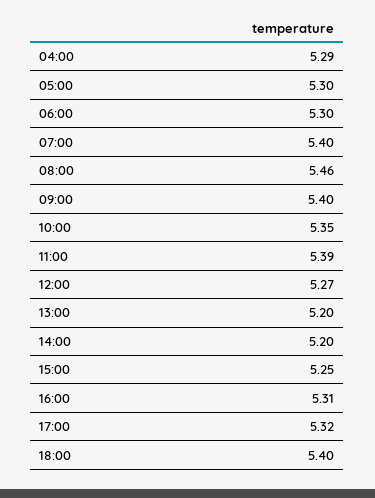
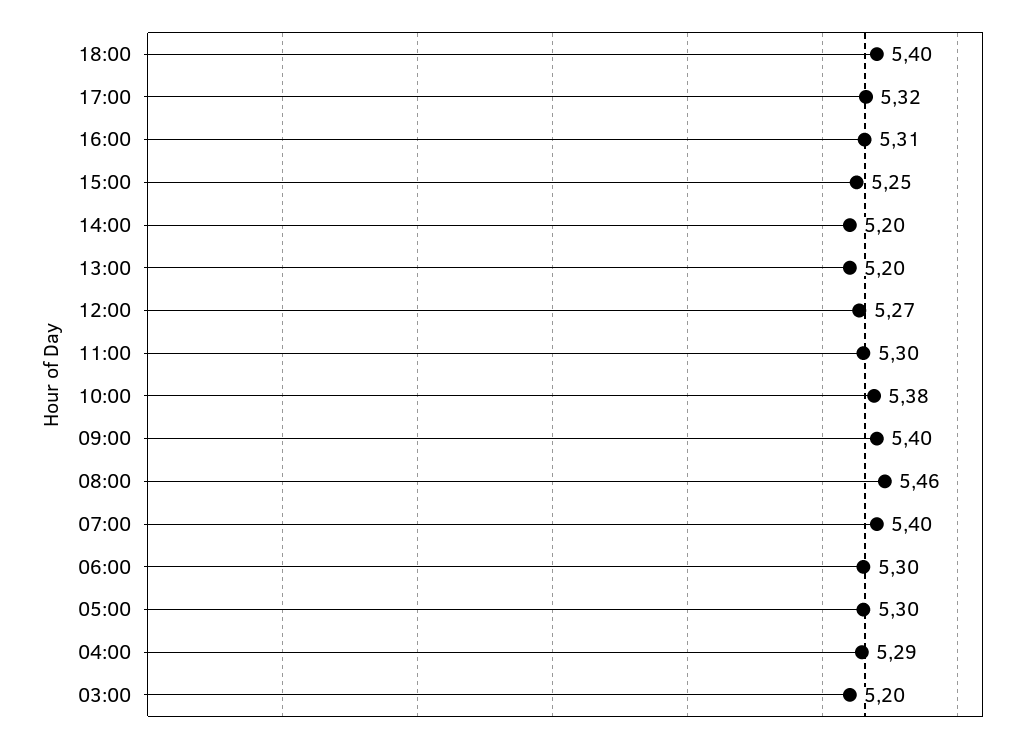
  {
    "04:00": 5.29,
    "05:00": 5.3,
    "06:00": 5.3,
    "07:00": 5.4,
    "08:00": 5.46,
    "09:00": 5.4,
-   "10:00": 5.35,
+   "10:00": 5.38,
-   "11:00": 5.39,
+   "11:00": 5.3,
    "12:00": 5.27,
    "13:00": 5.2,
    "14:00": 5.2,
    "15:00": 5.25,
    "16:00": 5.31,
    "17:00": 5.32,
-   "18:00": 5.4
+   "18:00": 5.4,
+   "03:00": 5.2
  }

